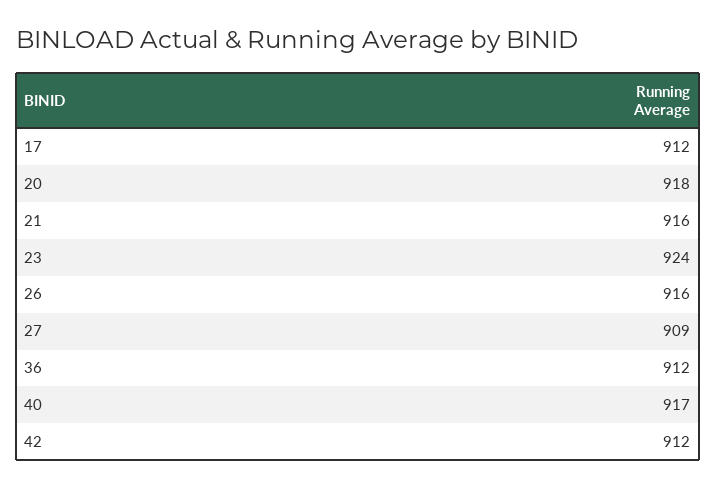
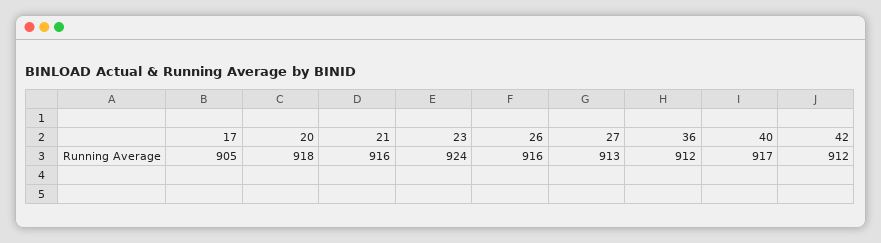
  {
-   "17": 912,
+   "17": 905,
    "20": 918,
    "21": 916,
    "23": 924,
    "26": 916,
-   "27": 909,
+   "27": 913,
    "36": 912,
    "40": 917,
    "42": 912
  }

